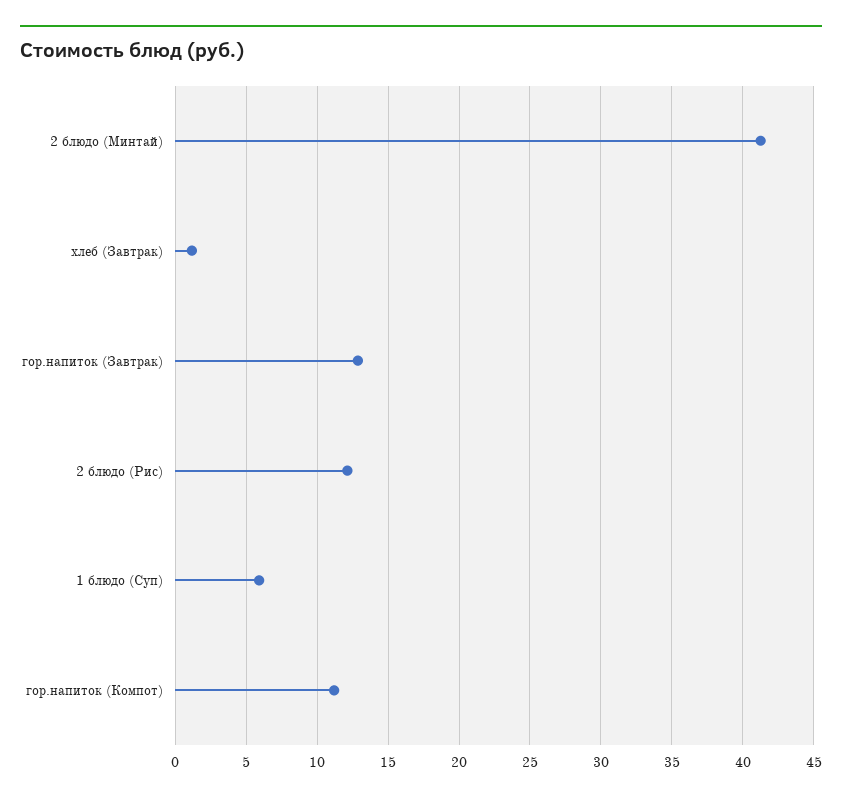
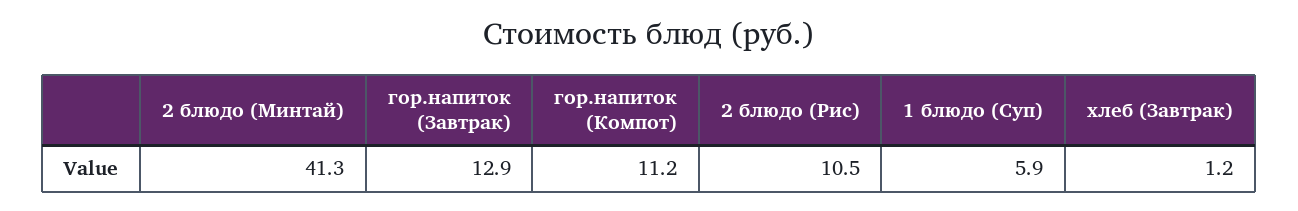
  {
    "2 блюдо (Минтай)": 41.3,
    "хлеб (Завтрак)": 1.2,
    "гор.напиток (Завтрак)": 12.9,
-   "2 блюдо (Рис)": 12,
+   "2 блюдо (Рис)": 10.5,
    "1 блюдо (Суп)": 5.9,
    "гор.напиток (Компот)": 11.2
  }

